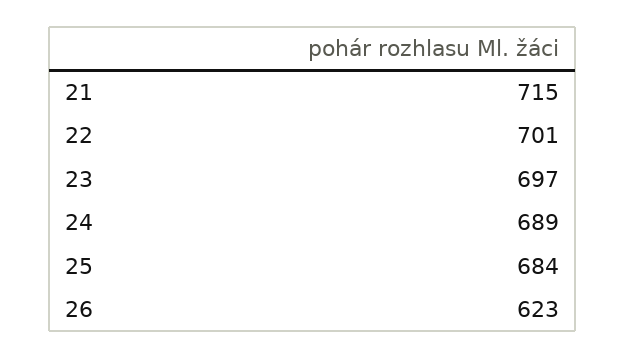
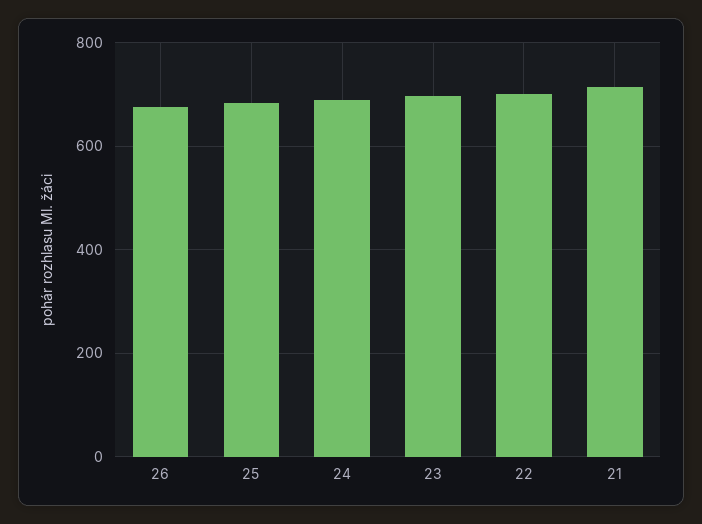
  {
    "21": 715,
    "22": 701,
    "23": 697,
    "24": 689,
    "25": 684,
-   "26": 623
+   "26": 680
  }

